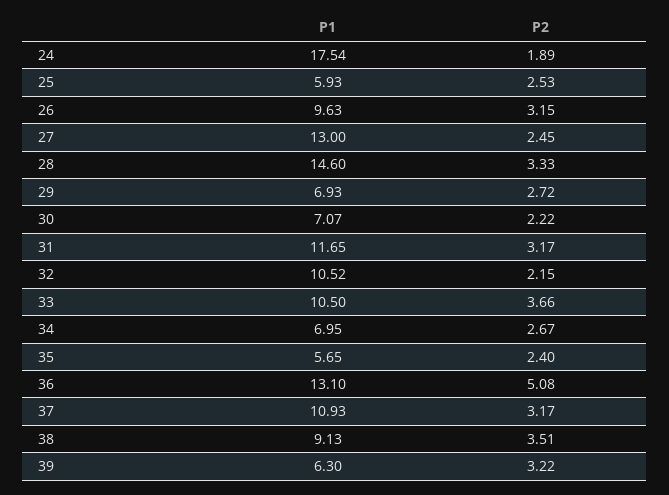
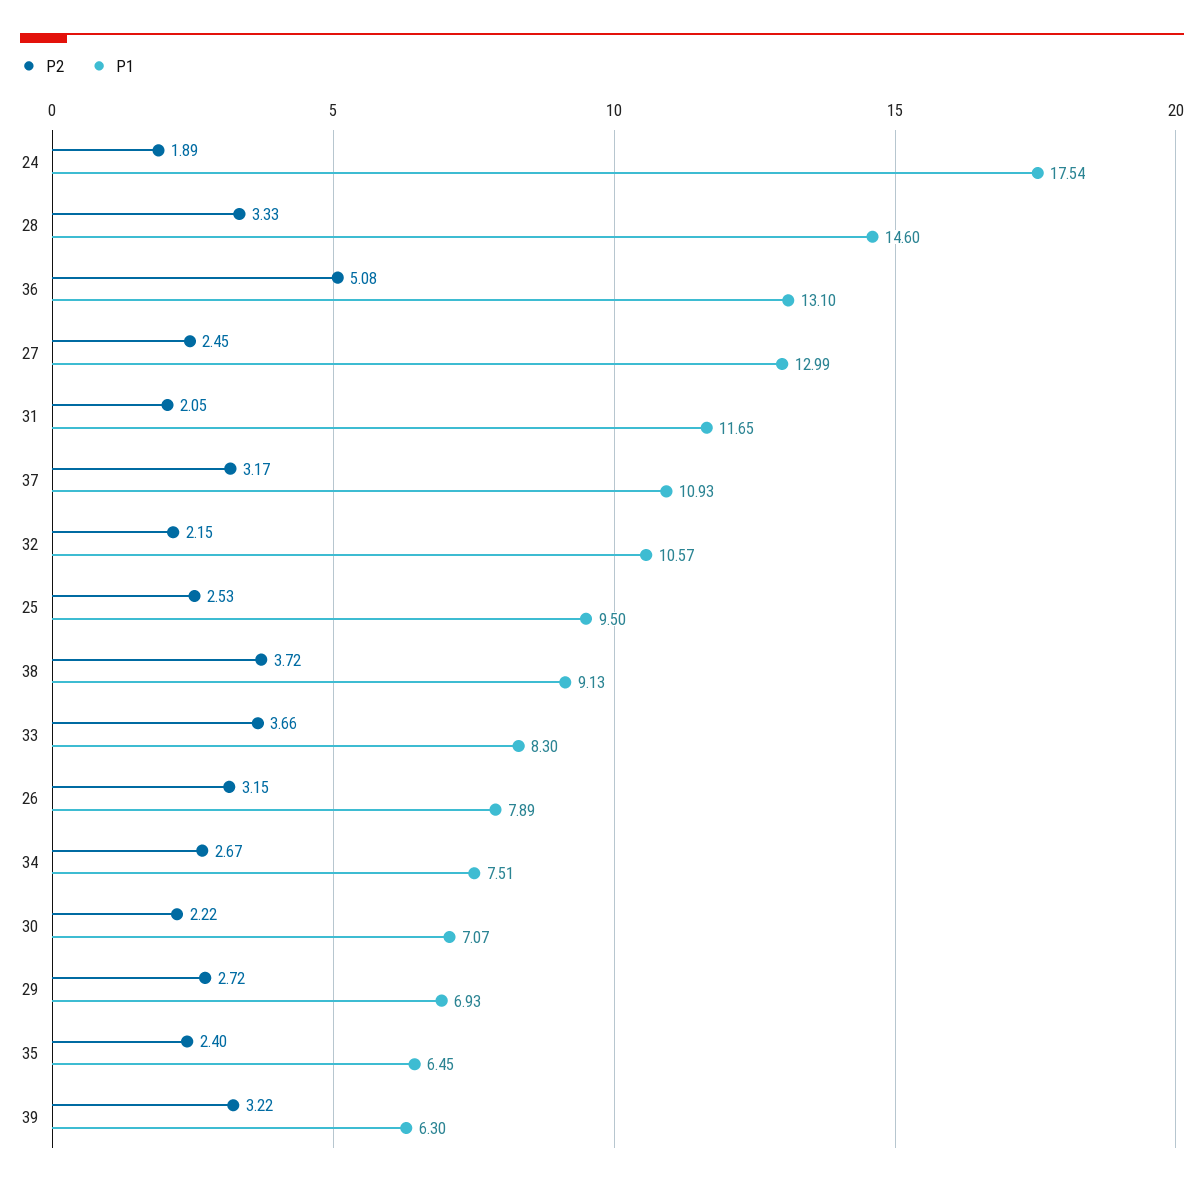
  {
    "P1": {
      "24": 17.54,
-     "25": 5.93,
+     "25": 9.5,
-     "26": 9.63,
+     "26": 7.89,
-     "27": 13,
+     "27": 12.99,
      "28": 14.6,
      "29": 6.93,
      "30": 7.07,
      "31": 11.65,
-     "32": 10.52,
+     "32": 10.57,
-     "33": 10.5,
+     "33": 8.3,
-     "34": 6.95,
+     "34": 7.51,
-     "35": 5.65,
+     "35": 6.45,
      "36": 13.1,
      "37": 10.93,
      "38": 9.13,
      "39": 6.3
    },
    "P2": {
      "24": 1.89,
      "25": 2.53,
      "26": 3.15,
      "27": 2.45,
      "28": 3.33,
      "29": 2.72,
      "30": 2.22,
-     "31": 3.17,
+     "31": 2.05,
      "32": 2.15,
      "33": 3.66,
      "34": 2.67,
      "35": 2.4,
      "36": 5.08,
      "37": 3.17,
-     "38": 3.51,
+     "38": 3.72,
      "39": 3.22
    }
  }

